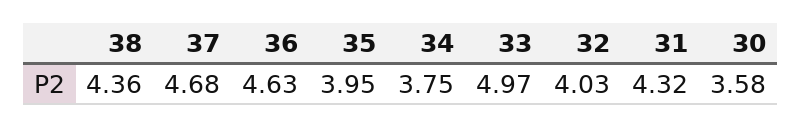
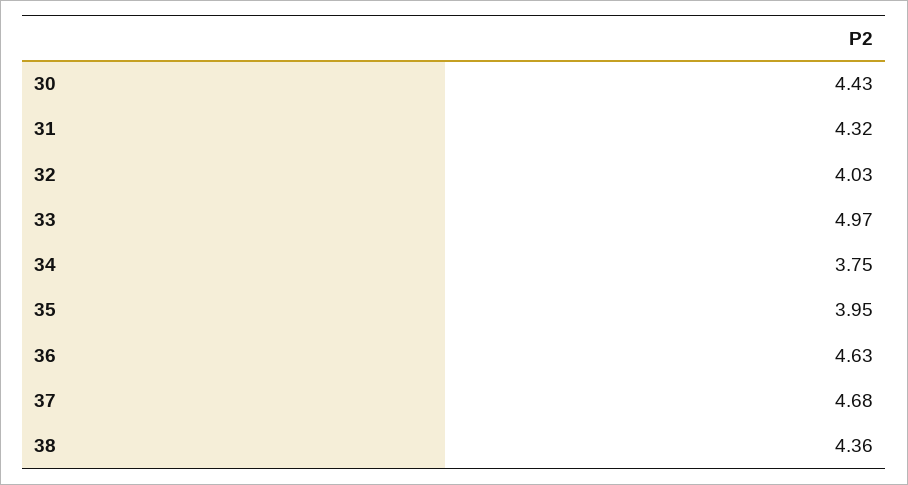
  {
    "38": 4.36,
    "37": 4.68,
    "36": 4.63,
    "35": 3.95,
    "34": 3.75,
    "33": 4.97,
    "32": 4.03,
    "31": 4.32,
-   "30": 3.58
+   "30": 4.43
  }

